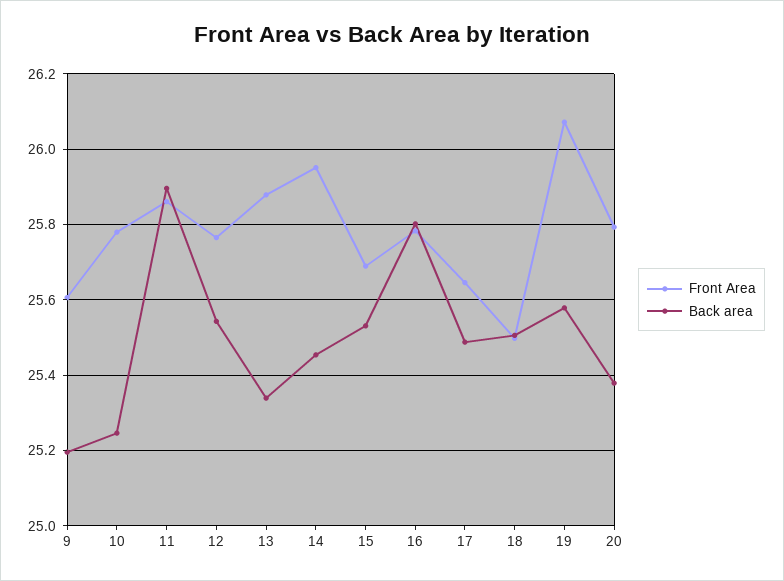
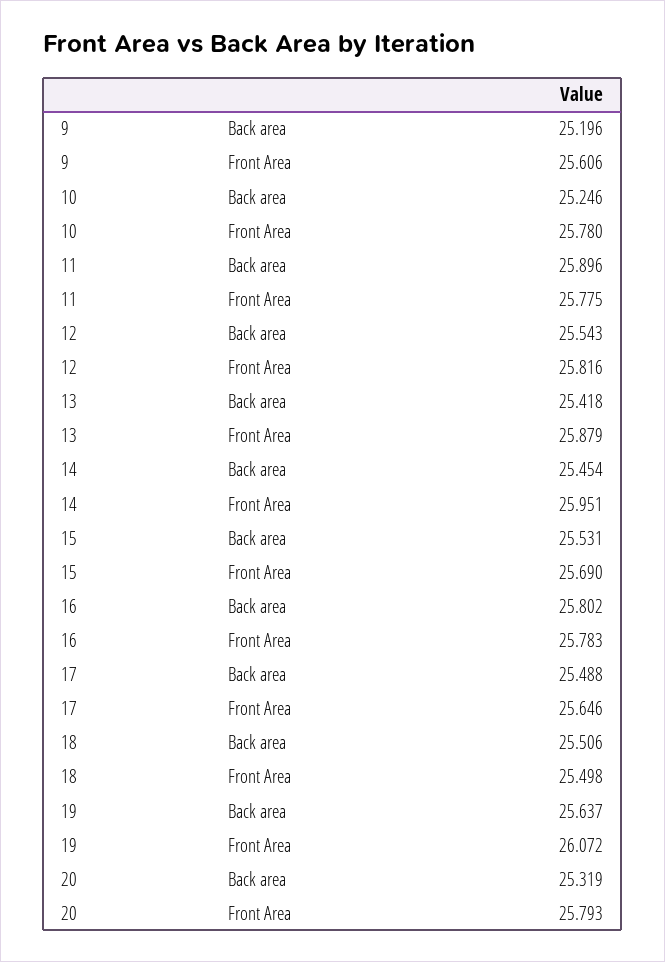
  {
    "Front Area": {
      "9": 25.606,
      "10": 25.78,
-     "11": 25.86,
+     "11": 25.775,
-     "12": 25.76,
+     "12": 25.816,
      "13": 25.879,
      "14": 25.951,
      "15": 25.69,
      "16": 25.783,
      "17": 25.646,
      "18": 25.498,
      "19": 26.072,
      "20": 25.793
    },
    "Back area": {
      "9": 25.196,
      "10": 25.246,
      "11": 25.896,
      "12": 25.543,
-     "13": 25.34,
+     "13": 25.418,
      "14": 25.454,
      "15": 25.531,
      "16": 25.802,
      "17": 25.488,
      "18": 25.506,
-     "19": 25.58,
+     "19": 25.637,
-     "20": 25.38
+     "20": 25.319
    }
  }

